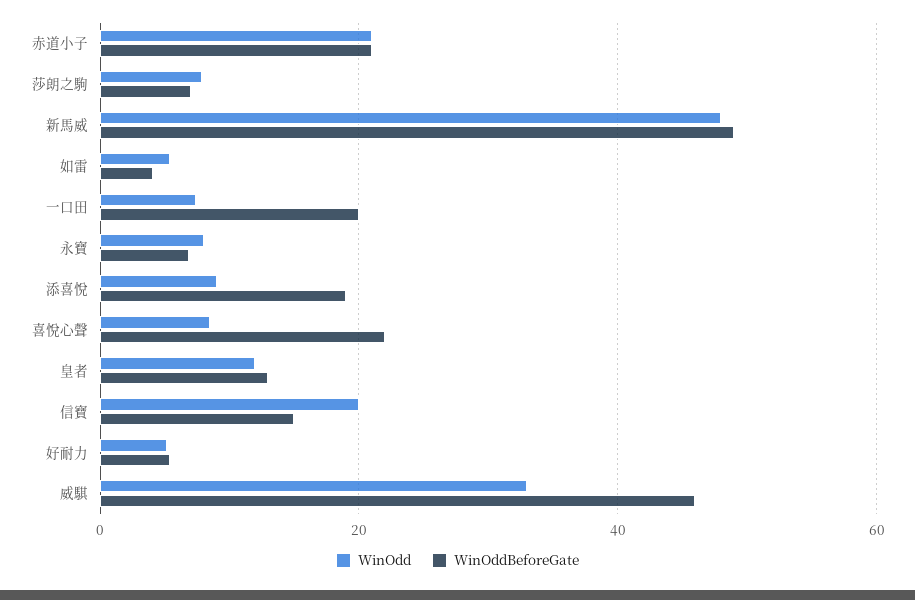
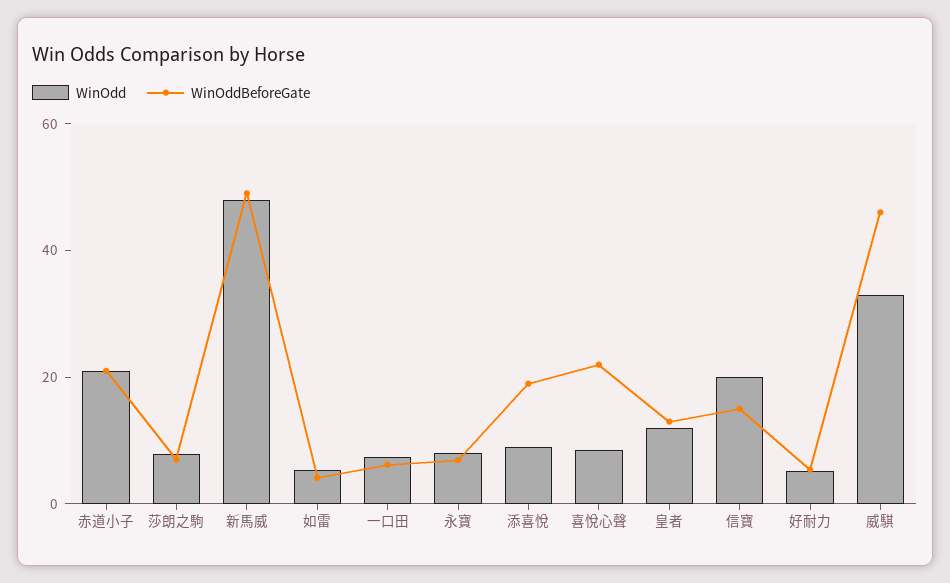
  {
    "WinOdd": {
      "赤道小子": 22,
      "莎朗之駒": 8,
      "新馬威": 48,
      "如雷": 6,
      "一口田": 8,
      "永寶": 8,
      "添喜悅": 10,
      "喜悅心聲": 8,
      "皇者": 12,
      "信寶": 20,
      "好耐力": 6,
      "威騏": 34
    },
    "WinOddBeforeGate": {
      "赤道小子": 22,
      "莎朗之駒": 8,
      "新馬威": 50,
      "如雷": 4,
-     "一口田": 20,
+     "一口田": 5,
      "永寶": 6,
      "添喜悅": 20,
      "喜悅心聲": 22,
      "皇者": 14,
      "信寶": 16,
      "好耐力": 6,
      "威騏": 46
    }
  }

